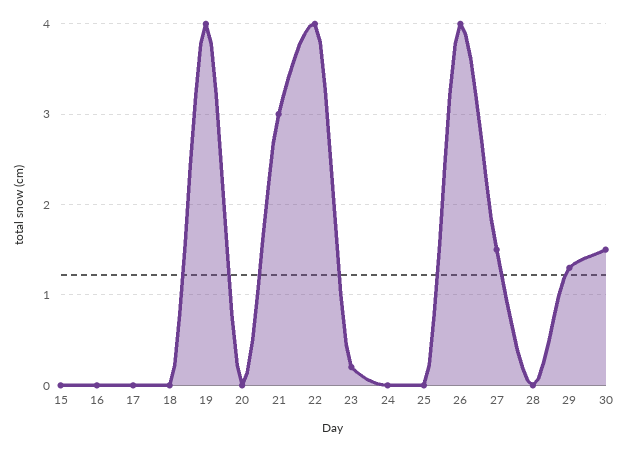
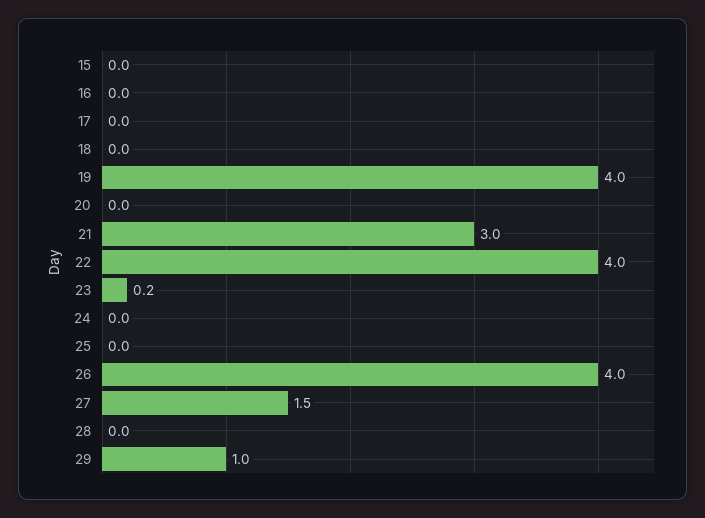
  {
    "15": 0,
    "16": 0,
    "17": 0,
    "18": 0,
    "19": 4,
    "20": 0,
    "21": 3,
    "22": 4,
    "23": 0.2,
    "24": 0,
    "25": 0,
    "26": 4,
    "27": 1.5,
    "28": 0,
-   "29": 1.3,
+   "29": 1
-   "30": 1.5
  }

